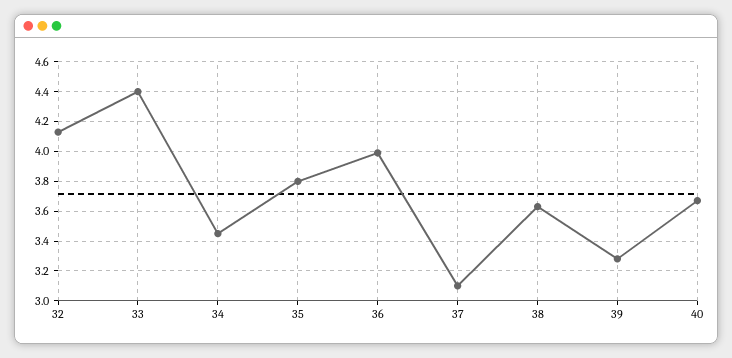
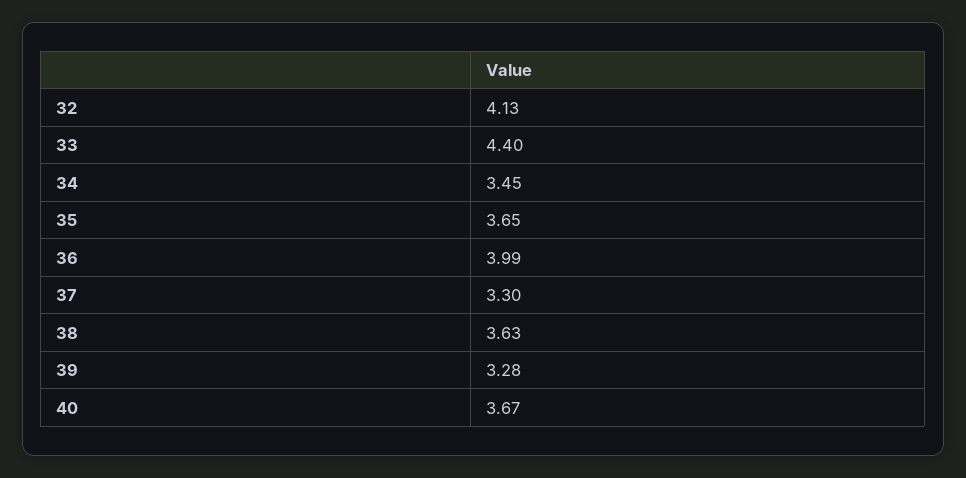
  {
    "32": 4.13,
    "33": 4.4,
    "34": 3.45,
-   "35": 3.8,
+   "35": 3.65,
    "36": 3.99,
-   "37": 3.1,
+   "37": 3.3,
    "38": 3.63,
    "39": 3.28,
    "40": 3.67
  }

